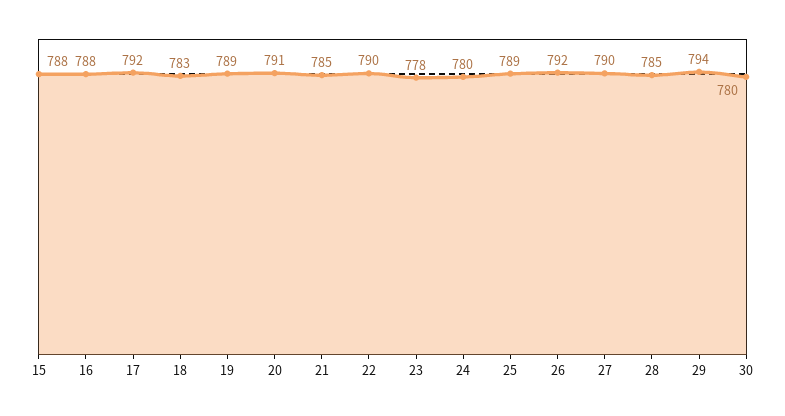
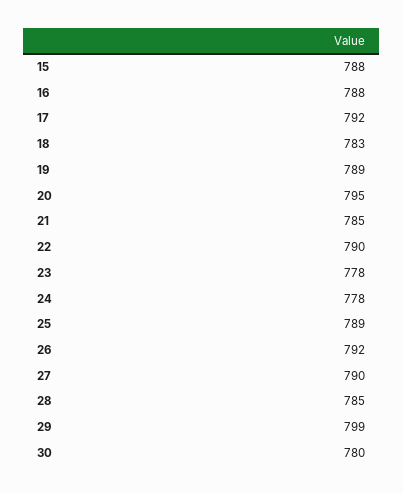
  {
    "15": 788,
    "16": 788,
    "17": 792,
    "18": 783,
    "19": 789,
-   "20": 791,
+   "20": 795,
    "21": 785,
    "22": 790,
    "23": 778,
-   "24": 780,
+   "24": 778,
    "25": 789,
    "26": 792,
    "27": 790,
    "28": 785,
-   "29": 794,
+   "29": 799,
    "30": 780
  }

